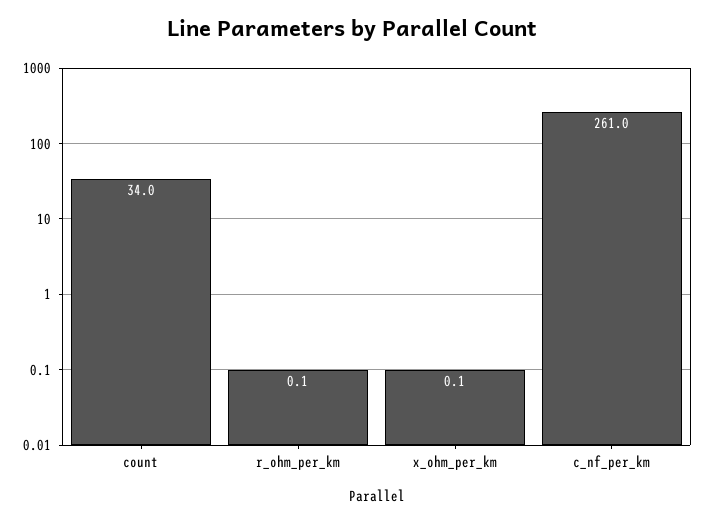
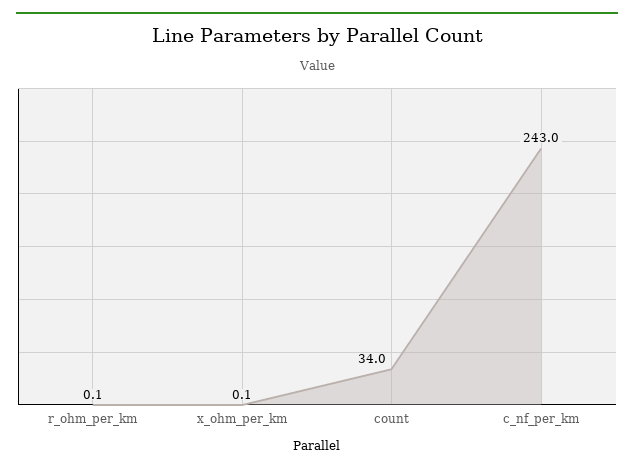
  {
    "count": 34,
    "r_ohm_per_km": 0.1,
    "x_ohm_per_km": 0.1,
-   "c_nf_per_km": 261
+   "c_nf_per_km": 243
  }

